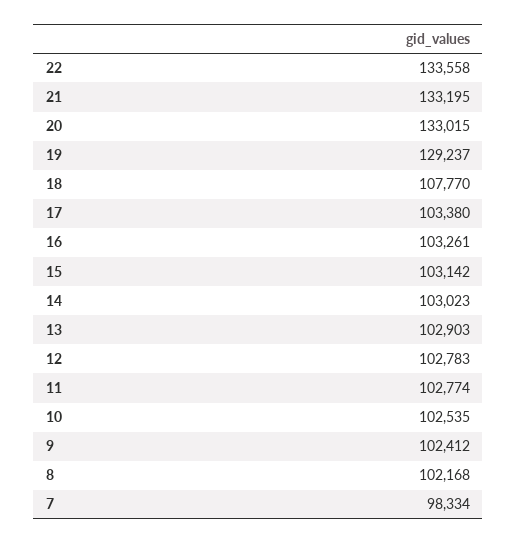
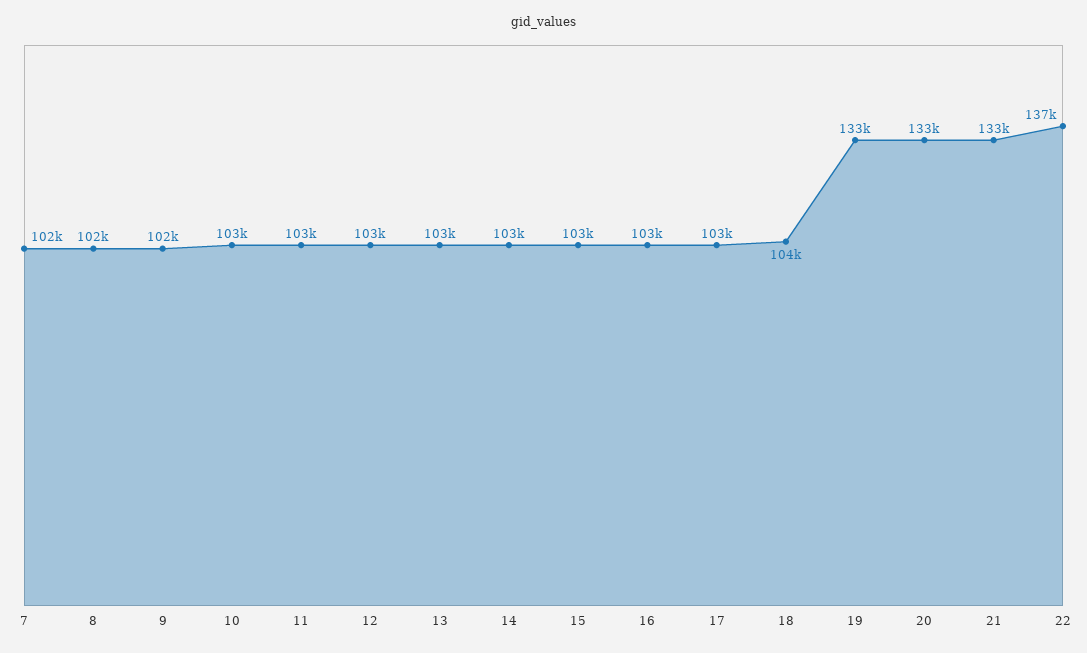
  {
-   "22": 133558,
+   "22": 137000,
    "21": 133195,
    "20": 133015,
-   "19": 129237,
+   "19": 133000,
-   "18": 107770,
+   "18": 104000,
    "17": 103380,
    "16": 103261,
    "15": 103142,
    "14": 103023,
    "13": 102903,
    "12": 102783,
    "11": 102774,
    "10": 102535,
    "9": 102412,
    "8": 102168,
-   "7": 98334
+   "7": 102000
  }

